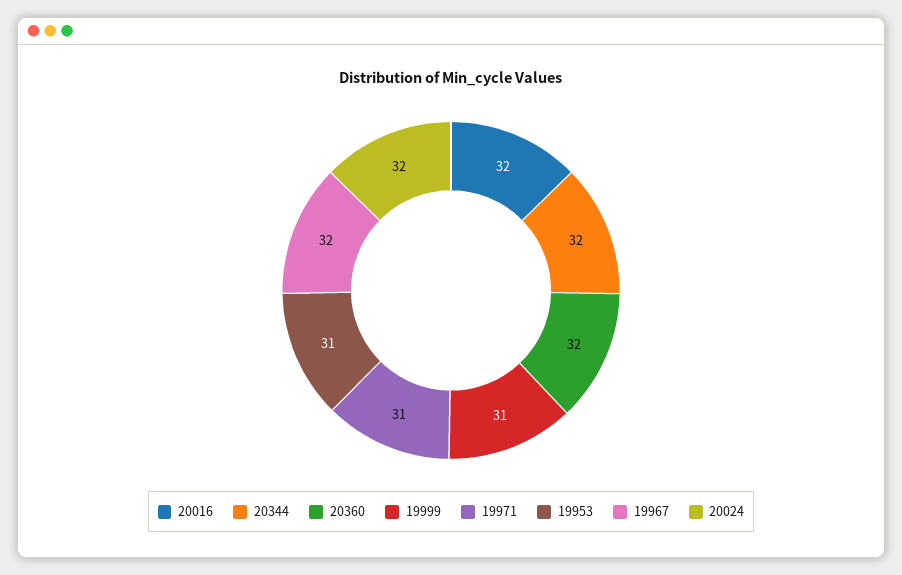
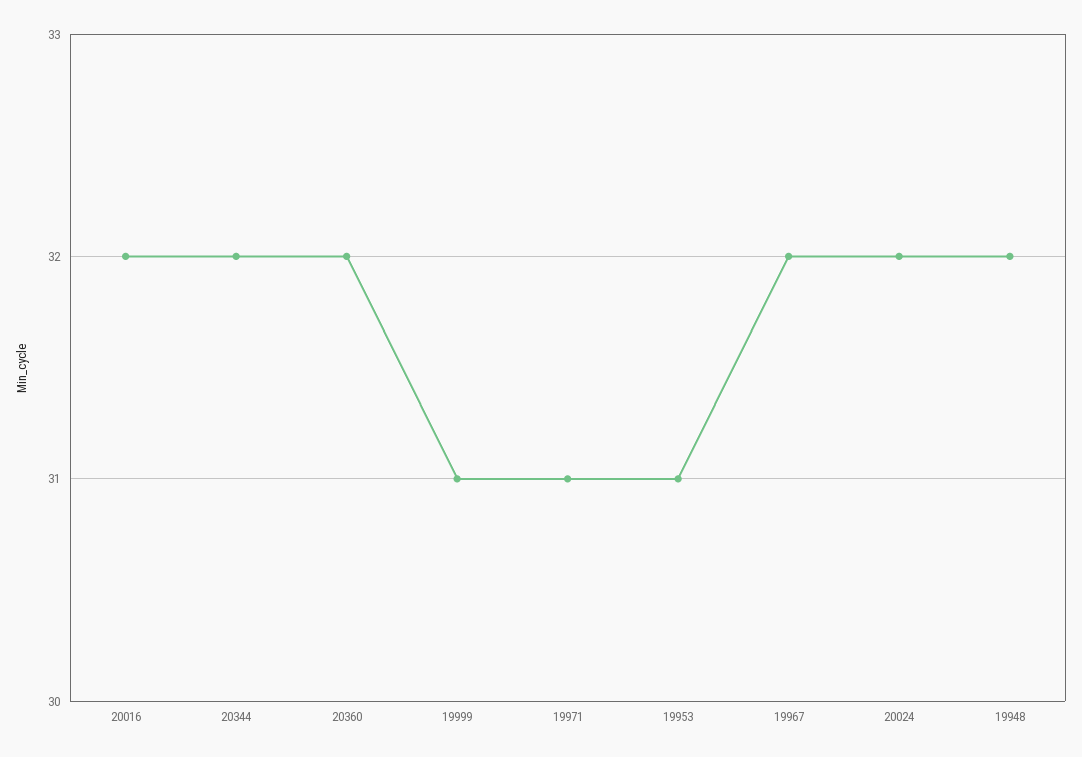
  {
    "20016": 32,
    "20344": 32,
    "20360": 32,
    "19999": 31,
    "19971": 31,
    "19953": 31,
    "19967": 32,
-   "20024": 32
+   "20024": 32,
+   "19948": 32
  }

